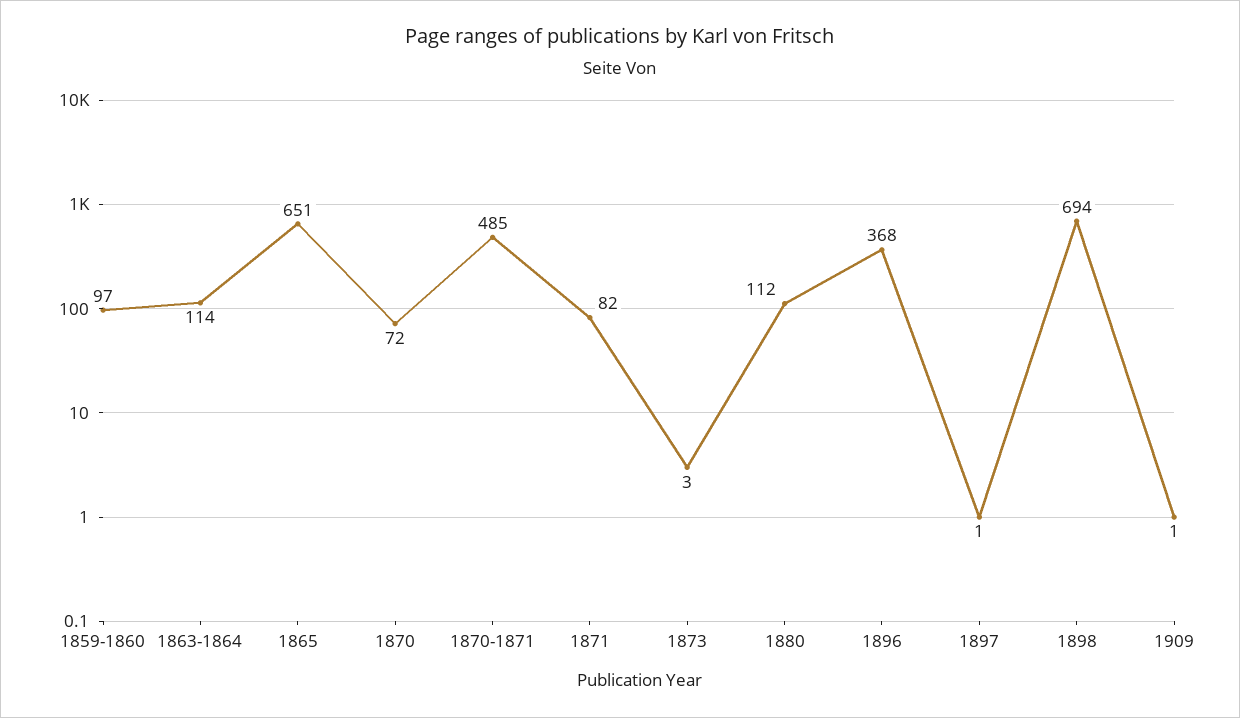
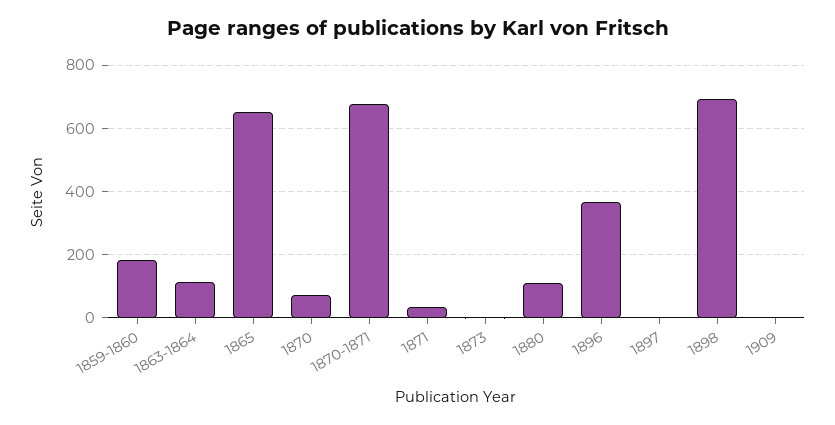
  {
-   "1859-1860": 97,
+   "1859-1860": 180,
    "1863-1864": 114,
    "1865": 651,
    "1870": 72,
-   "1870-1871": 485,
+   "1870-1871": 680,
-   "1871": 82,
+   "1871": 40,
    "1873": 3,
    "1880": 112,
    "1896": 368,
    "1897": 1,
    "1898": 694,
    "1909": 1
  }

